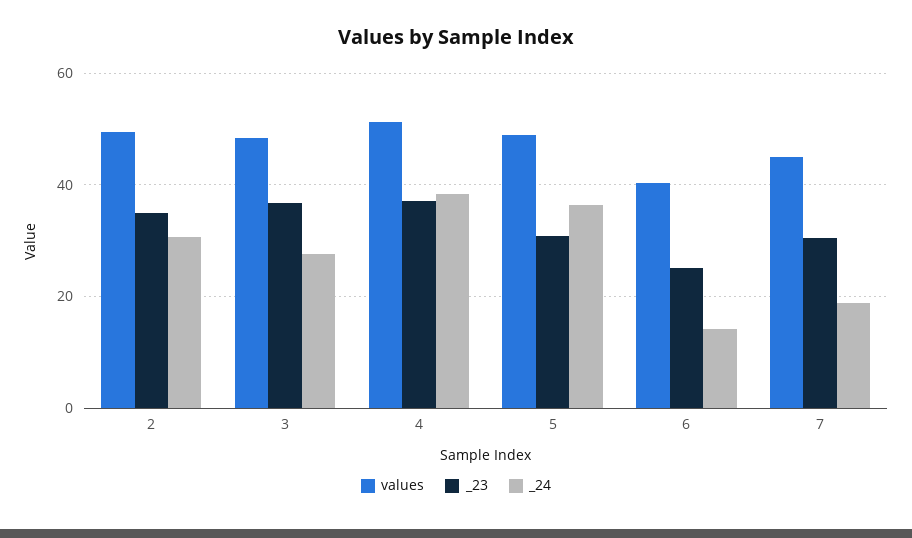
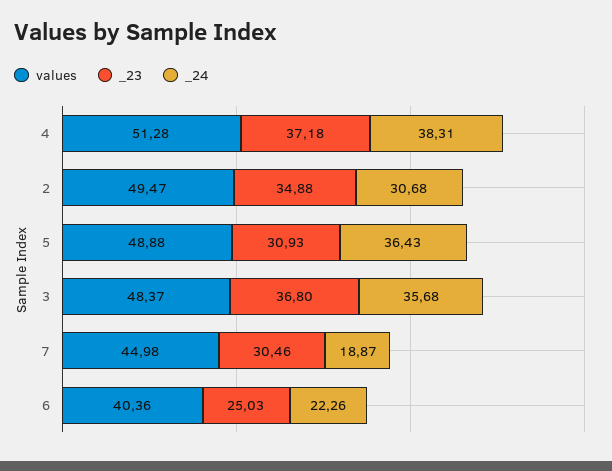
  {
    "values": {
      "2": 49.47,
      "3": 48.37,
      "4": 51.28,
      "5": 48.88,
      "6": 40.36,
      "7": 44.98
    },
    "_23": {
      "2": 34.88,
      "3": 36.8,
      "4": 37.18,
      "5": 30.93,
      "6": 25.03,
      "7": 30.46
    },
    "_24": {
      "2": 30.68,
-     "3": 28,
+     "3": 35.68,
      "4": 38.31,
      "5": 36.43,
-     "6": 14,
+     "6": 22.26,
      "7": 18.87
    }
  }

